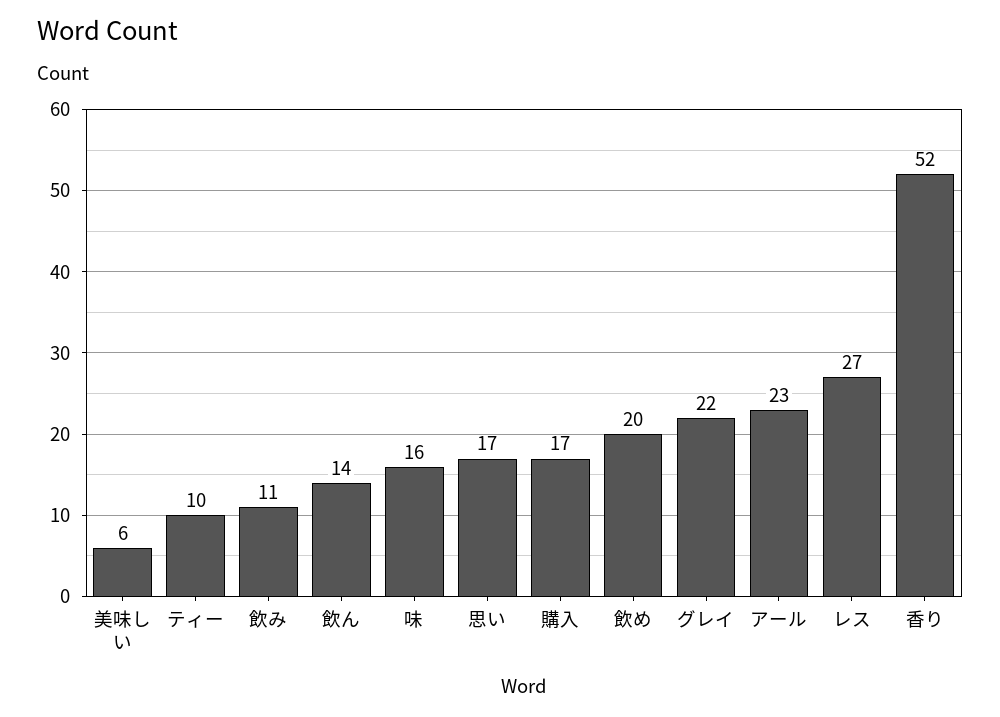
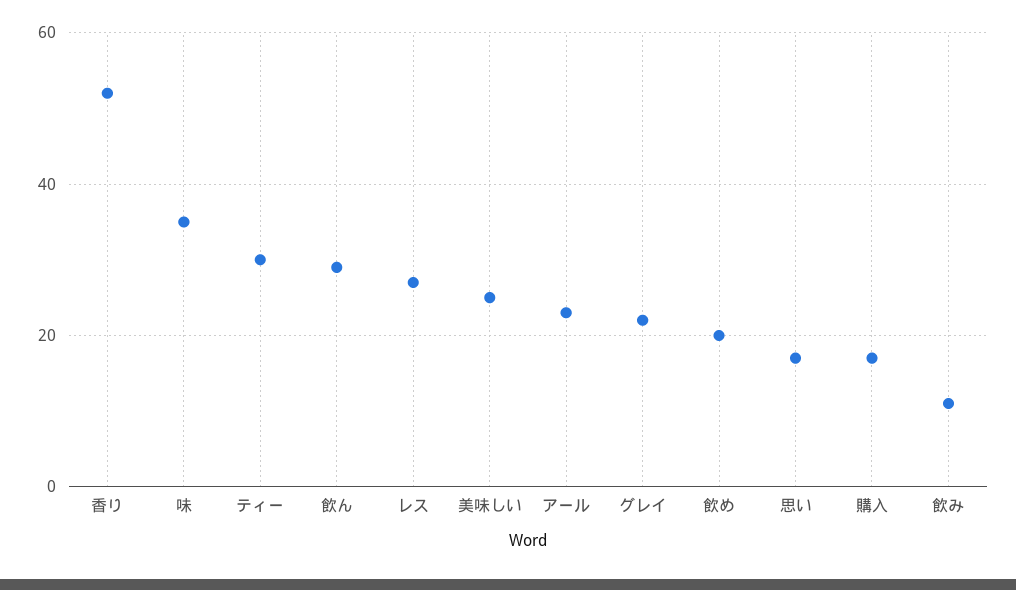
  {
-   "美味しい": 6,
+   "美味しい": 25,
-   "ティー": 10,
+   "ティー": 30,
    "飲み": 11,
-   "飲ん": 14,
+   "飲ん": 30,
-   "味": 16,
+   "味": 35,
    "思い": 17,
    "購入": 17,
    "飲め": 20,
    "グレイ": 22,
    "アール": 23,
    "レス": 27,
    "香り": 52
  }

